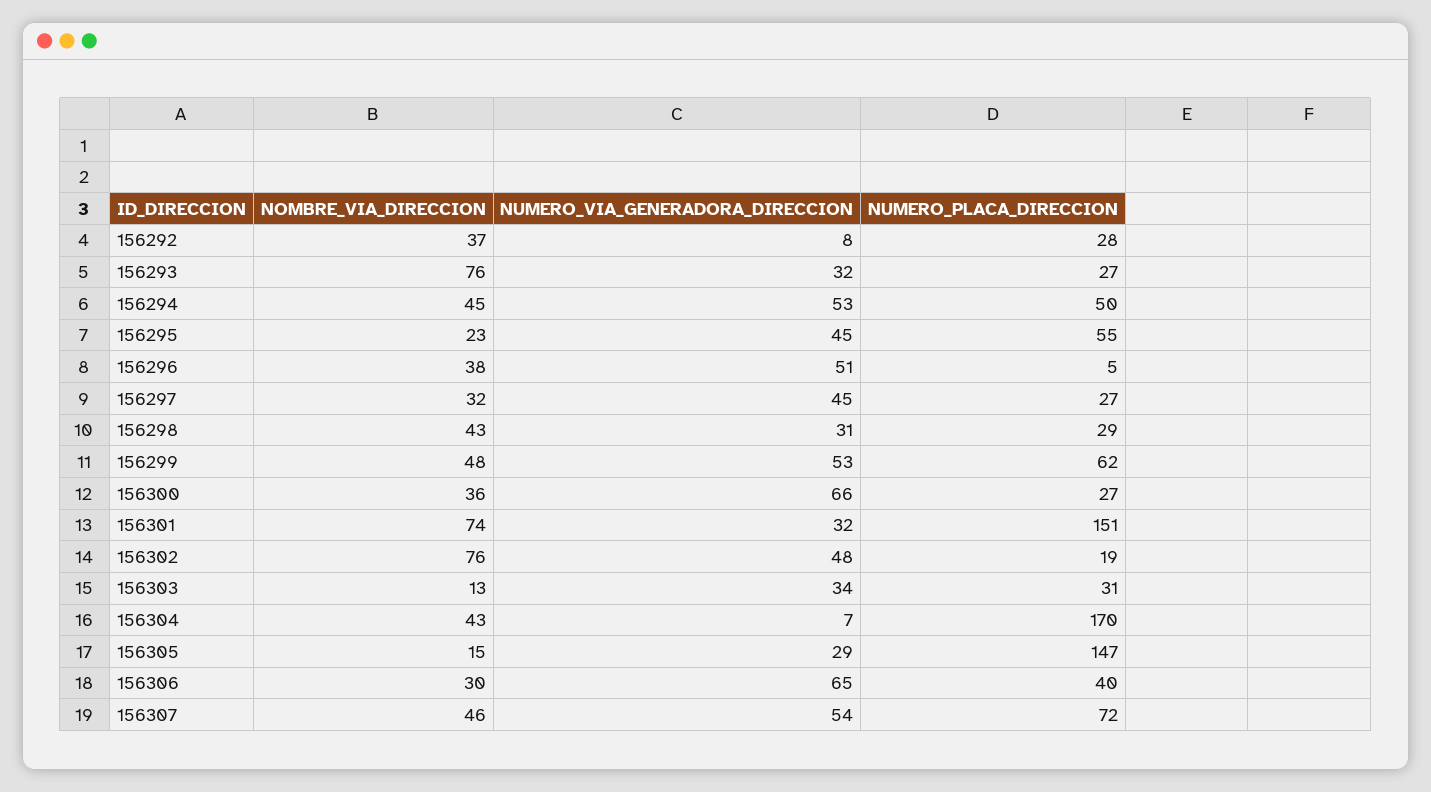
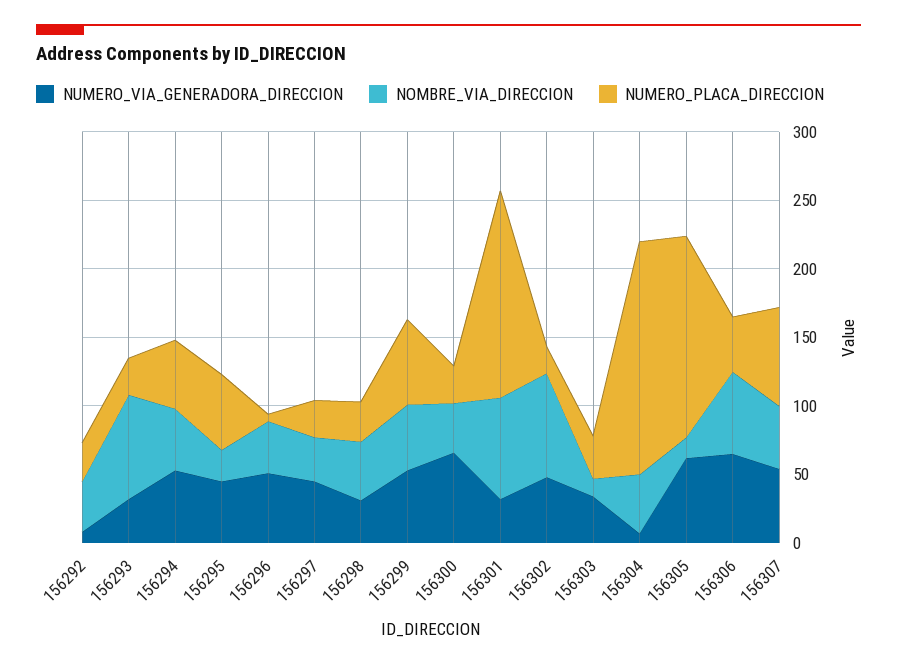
  {
    "NOMBRE_VIA_DIRECCION": {
      "156292": 37,
      "156293": 76,
      "156294": 45,
      "156295": 23,
      "156296": 38,
      "156297": 32,
      "156298": 43,
      "156299": 48,
      "156300": 36,
      "156301": 74,
      "156302": 76,
      "156303": 13,
      "156304": 43,
      "156305": 15,
-     "156306": 30,
+     "156306": 60,
      "156307": 46
    },
    "NUMERO_VIA_GENERADORA_DIRECCION": {
      "156292": 8,
      "156293": 32,
      "156294": 53,
      "156295": 45,
      "156296": 51,
      "156297": 45,
      "156298": 31,
      "156299": 53,
      "156300": 66,
      "156301": 32,
      "156302": 48,
      "156303": 34,
      "156304": 7,
-     "156305": 29,
+     "156305": 60,
      "156306": 65,
      "156307": 54
    },
    "NUMERO_PLACA_DIRECCION": {
      "156292": 28,
      "156293": 27,
      "156294": 50,
      "156295": 55,
      "156296": 5,
      "156297": 27,
      "156298": 29,
      "156299": 62,
      "156300": 27,
      "156301": 151,
      "156302": 19,
      "156303": 31,
      "156304": 170,
      "156305": 147,
      "156306": 40,
      "156307": 72
    }
  }

